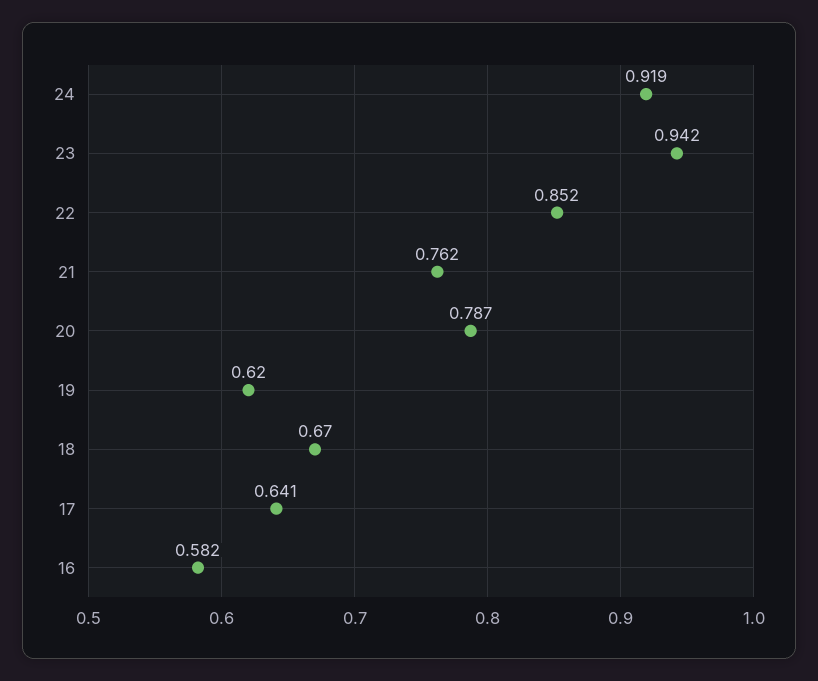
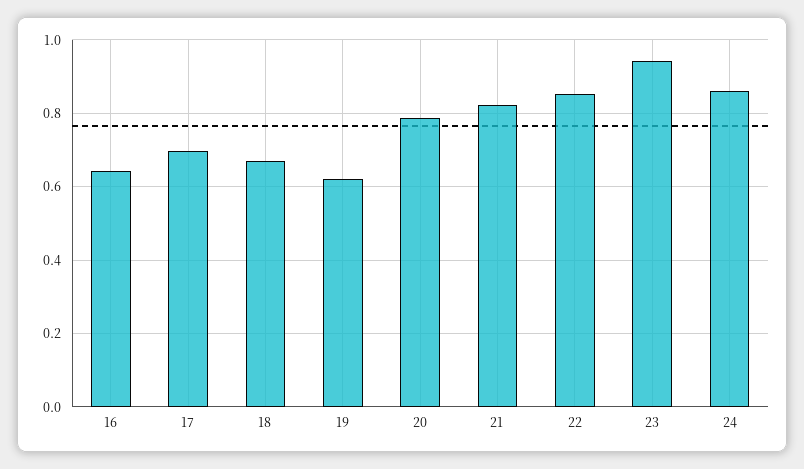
  {
-   "24": 0.919,
+   "24": 0.86,
    "23": 0.942,
    "22": 0.852,
-   "21": 0.762,
+   "21": 0.82,
    "20": 0.787,
    "19": 0.62,
    "18": 0.67,
-   "17": 0.641,
+   "17": 0.7,
-   "16": 0.582
+   "16": 0.64
  }

